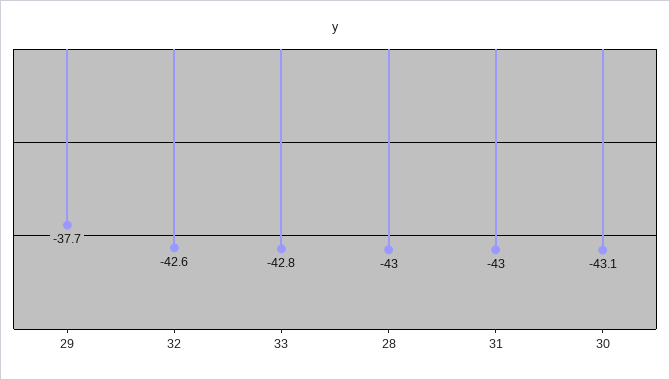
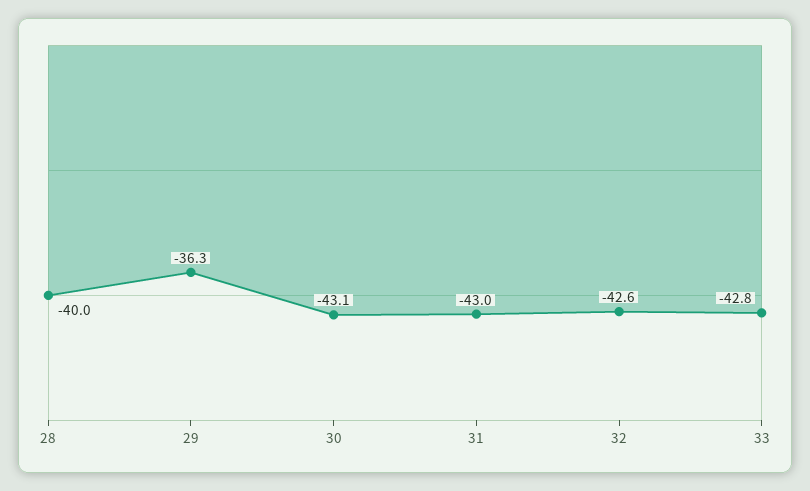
  {
-   "29": -37.7,
+   "29": -36.3,
    "32": -42.6,
    "33": -42.8,
-   "28": -43,
+   "28": -40,
    "31": -43,
    "30": -43.1
  }

